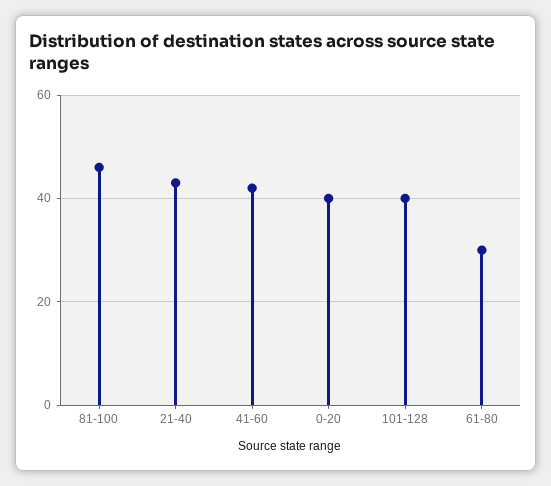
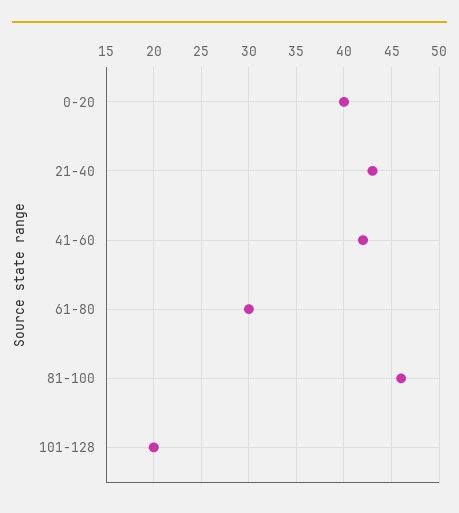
  {
    "81-100": 46,
    "21-40": 43,
    "41-60": 42,
    "0-20": 40,
-   "101-128": 40,
+   "101-128": 20,
    "61-80": 30
  }

